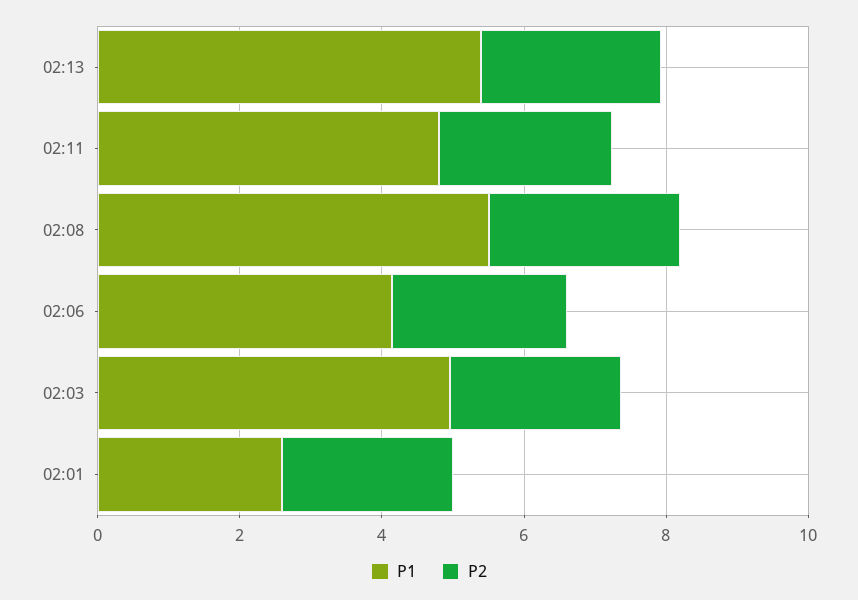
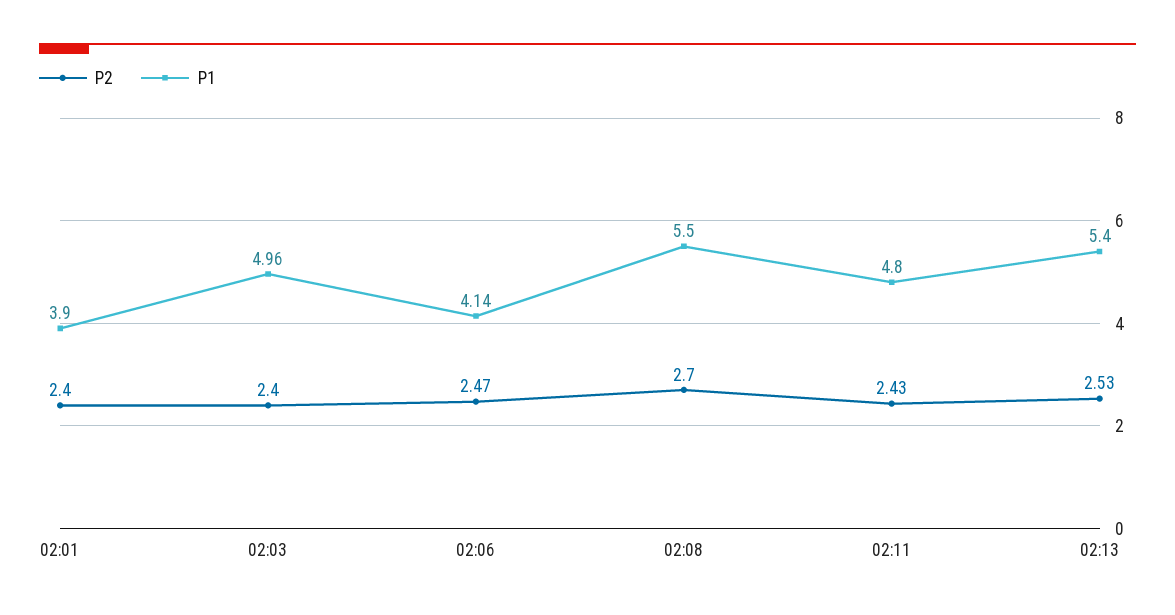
  {
    "P1": {
      "02:13": 5.4,
      "02:11": 4.8,
      "02:08": 5.5,
      "02:06": 4.14,
      "02:03": 4.96,
-     "02:01": 2.5
+     "02:01": 3.9
    },
    "P2": {
      "02:13": 2.53,
      "02:11": 2.43,
      "02:08": 2.7,
      "02:06": 2.47,
      "02:03": 2.4,
      "02:01": 2.4
    }
  }

